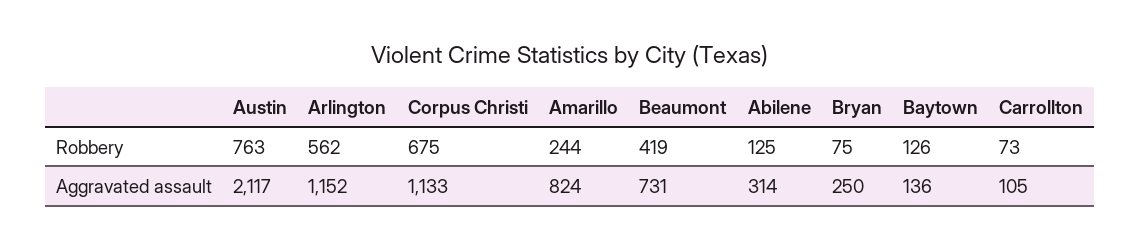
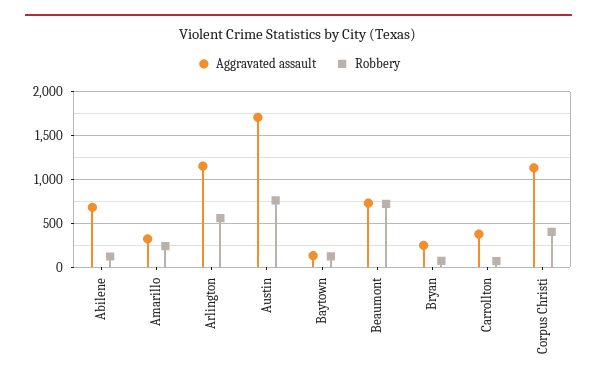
  {
    "Robbery": {
      "Austin": 763,
      "Arlington": 562,
-     "Corpus Christi": 675,
+     "Corpus Christi": 400,
      "Amarillo": 244,
-     "Beaumont": 419,
+     "Beaumont": 700,
      "Abilene": 125,
      "Bryan": 75,
      "Baytown": 126,
      "Carrollton": 73
    },
    "Aggravated assault": {
-     "Austin": 2117,
+     "Austin": 1700,
      "Arlington": 1152,
      "Corpus Christi": 1133,
-     "Amarillo": 824,
+     "Amarillo": 300,
      "Beaumont": 731,
-     "Abilene": 314,
+     "Abilene": 700,
      "Bryan": 250,
      "Baytown": 136,
-     "Carrollton": 105
+     "Carrollton": 400
    }
  }

